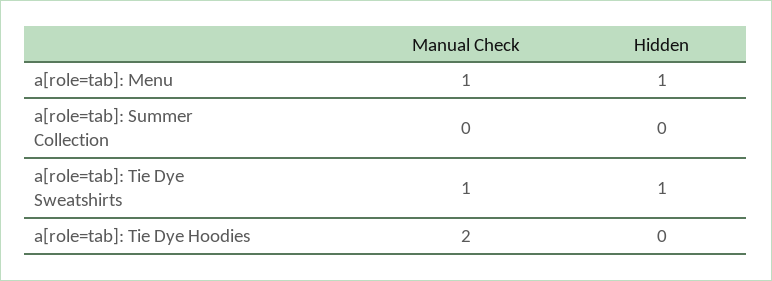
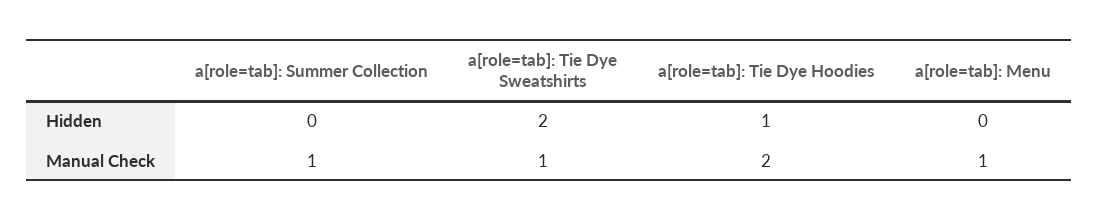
  {
    "Manual Check": {
      "a[role=tab]: Menu": 1,
-     "a[role=tab]: Summer Collection": 0,
+     "a[role=tab]: Summer Collection": 1,
      "a[role=tab]: Tie Dye Sweatshirts": 1,
      "a[role=tab]: Tie Dye Hoodies": 2
    },
    "Hidden": {
-     "a[role=tab]: Menu": 1,
+     "a[role=tab]: Menu": 0,
      "a[role=tab]: Summer Collection": 0,
-     "a[role=tab]: Tie Dye Sweatshirts": 1,
+     "a[role=tab]: Tie Dye Sweatshirts": 2,
-     "a[role=tab]: Tie Dye Hoodies": 0
+     "a[role=tab]: Tie Dye Hoodies": 1
    }
  }

